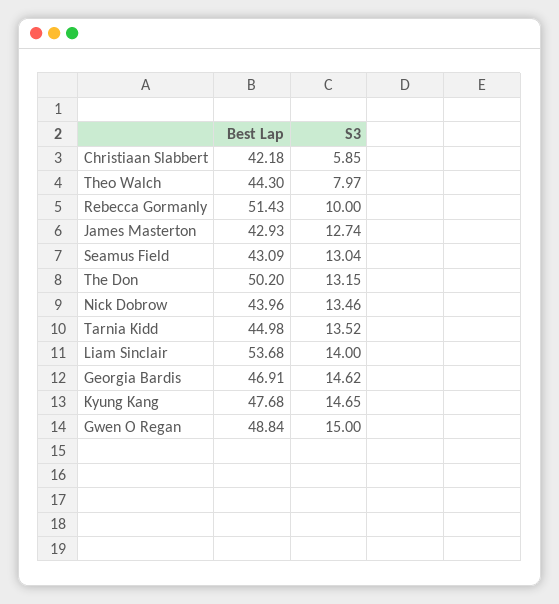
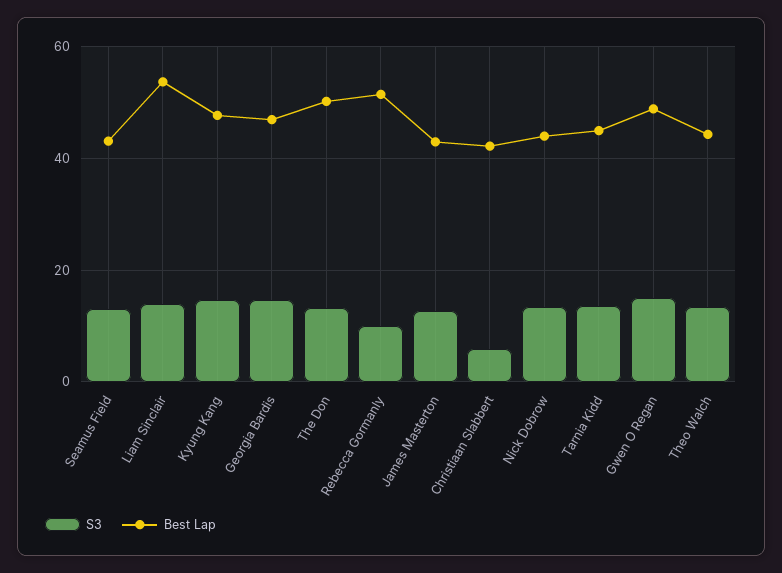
  {
    "Best Lap": {
      "Christiaan Slabbert": 42.18,
      "Theo Walch": 44.3,
      "Rebecca Gormanly": 51.43,
      "James Masterton": 42.93,
      "Seamus Field": 43.09,
      "The Don": 50.2,
      "Nick Dobrow": 43.96,
      "Tarnia Kidd": 44.98,
      "Liam Sinclair": 53.68,
      "Georgia Bardis": 46.91,
      "Kyung Kang": 47.68,
      "Gwen O Regan": 48.84
    },
    "S3": {
      "Christiaan Slabbert": 5.85,
-     "Theo Walch": 7.97,
+     "Theo Walch": 14,
      "Rebecca Gormanly": 10,
      "James Masterton": 12.74,
      "Seamus Field": 13.04,
      "The Don": 13.15,
      "Nick Dobrow": 13.46,
      "Tarnia Kidd": 13.52,
      "Liam Sinclair": 14,
      "Georgia Bardis": 14.62,
      "Kyung Kang": 14.65,
      "Gwen O Regan": 15
    }
  }

